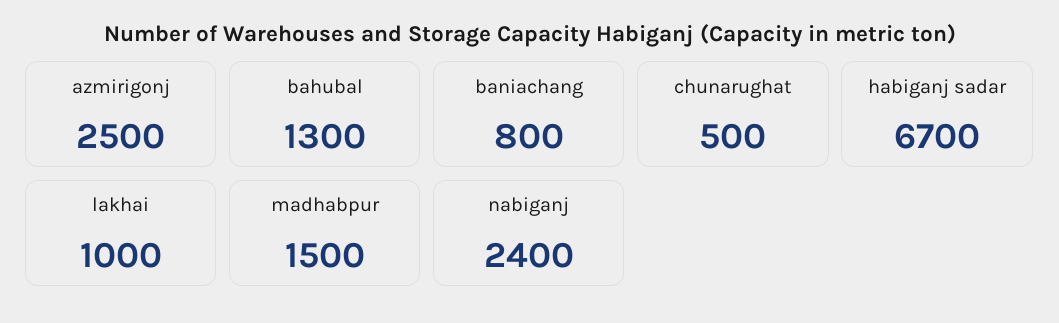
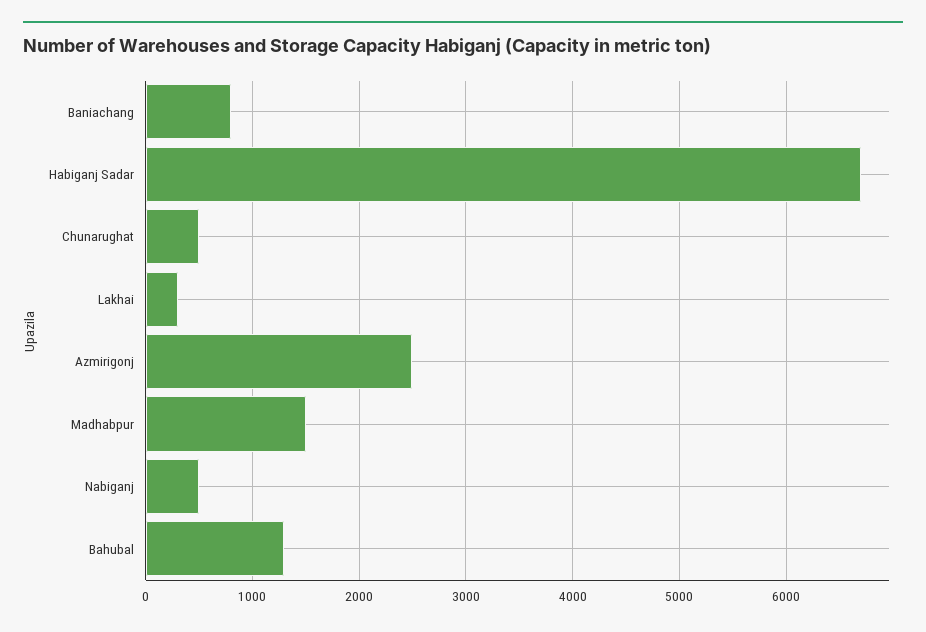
  {
    "azmirigonj": 2500,
    "bahubal": 1300,
    "baniachang": 800,
    "chunarughat": 500,
    "habiganj sadar": 6700,
-   "lakhai": 1000,
+   "lakhai": 300,
    "madhabpur": 1500,
-   "nabiganj": 2400
+   "nabiganj": 500
  }

